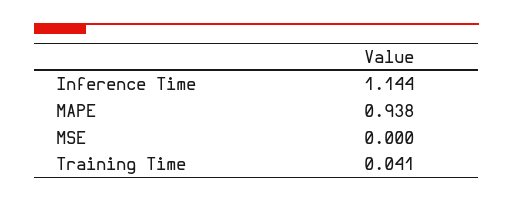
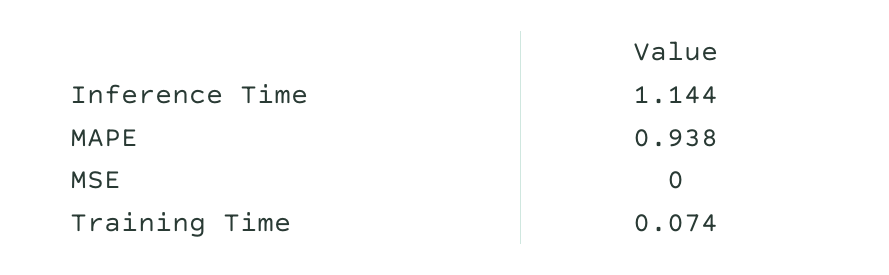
  {
    "Inference Time": 1.144,
    "MAPE": 0.938,
    "MSE": 0,
-   "Training Time": 0.041
+   "Training Time": 0.074
  }

